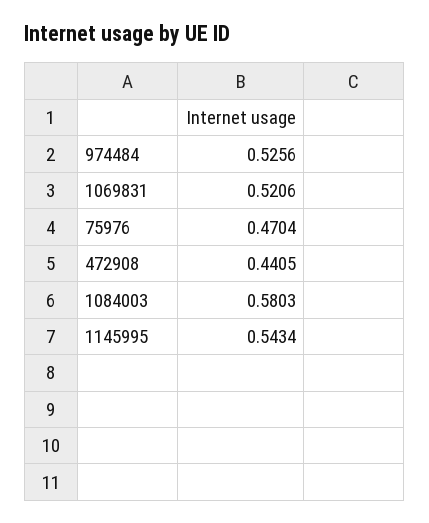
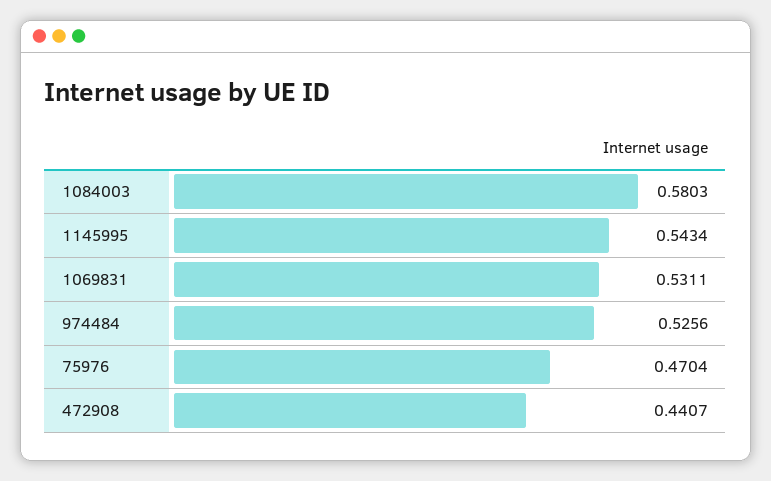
  {
    "974484": 0.5256,
-   "1069831": 0.5206,
+   "1069831": 0.5311,
    "75976": 0.4704,
-   "472908": 0.4405,
+   "472908": 0.4407,
    "1084003": 0.5803,
    "1145995": 0.5434
  }

